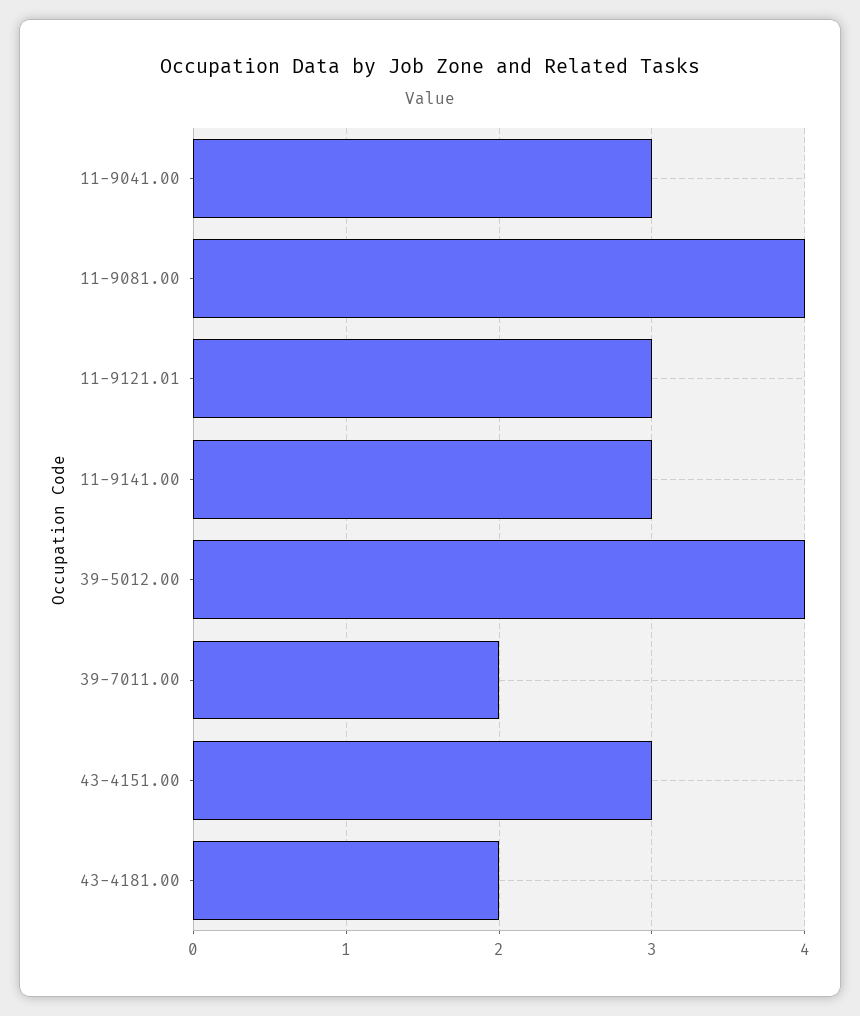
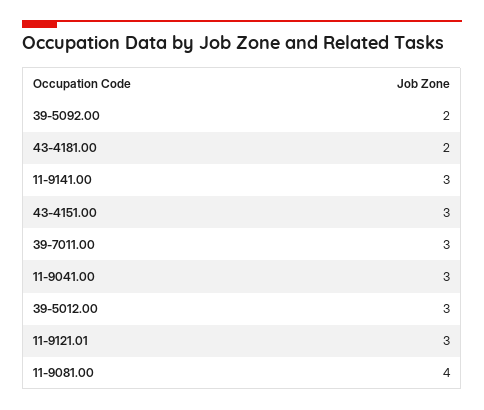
  {
    "11-9041.00": 3,
    "11-9081.00": 4,
    "11-9121.01": 3,
    "11-9141.00": 3,
-   "39-5012.00": 4,
+   "39-5012.00": 3,
-   "39-7011.00": 2,
+   "39-7011.00": 3,
    "43-4151.00": 3,
-   "43-4181.00": 2
+   "43-4181.00": 2,
+   "39-5092.00": 2
  }

